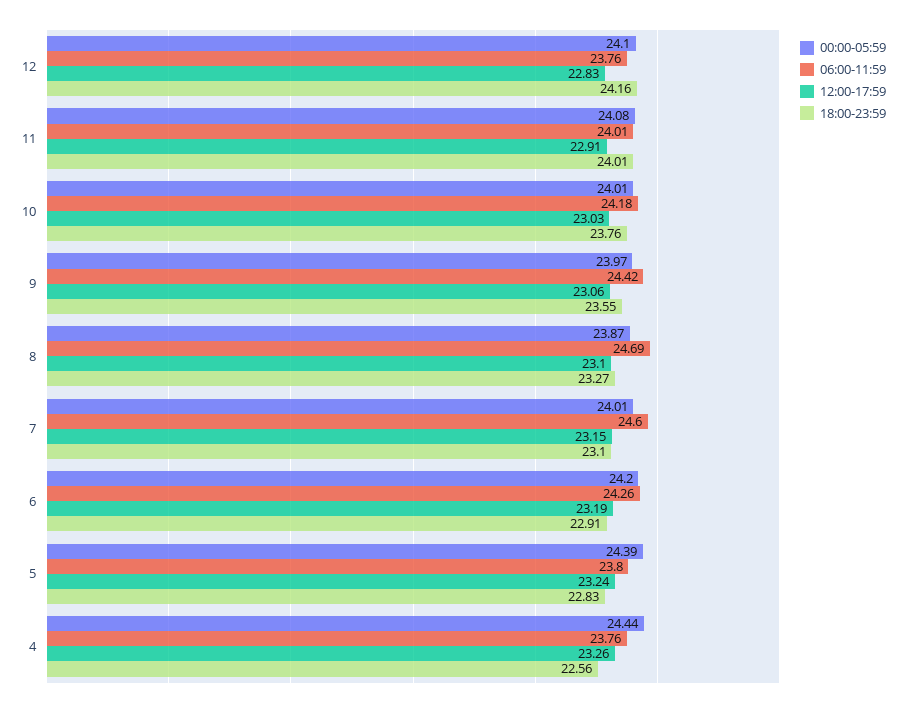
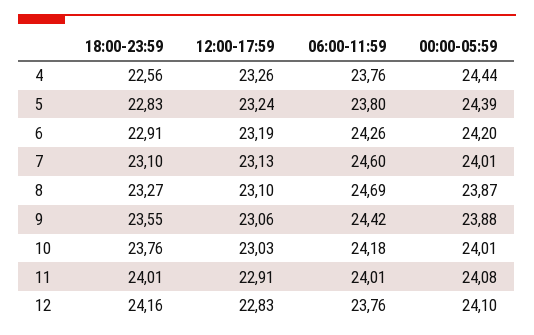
  {
    "00:00-05:59": {
      "12": 24.1,
      "11": 24.08,
      "10": 24.01,
-     "9": 23.97,
+     "9": 23.88,
      "8": 23.87,
      "7": 24.01,
      "6": 24.2,
      "5": 24.39,
      "4": 24.44
    },
    "06:00-11:59": {
      "12": 23.76,
      "11": 24.01,
      "10": 24.18,
      "9": 24.42,
      "8": 24.69,
      "7": 24.6,
      "6": 24.26,
      "5": 23.8,
      "4": 23.76
    },
    "12:00-17:59": {
      "12": 22.83,
      "11": 22.91,
      "10": 23.03,
      "9": 23.06,
      "8": 23.1,
-     "7": 23.15,
+     "7": 23.13,
      "6": 23.19,
      "5": 23.24,
      "4": 23.26
    },
    "18:00-23:59": {
      "12": 24.16,
      "11": 24.01,
      "10": 23.76,
      "9": 23.55,
      "8": 23.27,
      "7": 23.1,
      "6": 22.91,
      "5": 22.83,
      "4": 22.56
    }
  }

